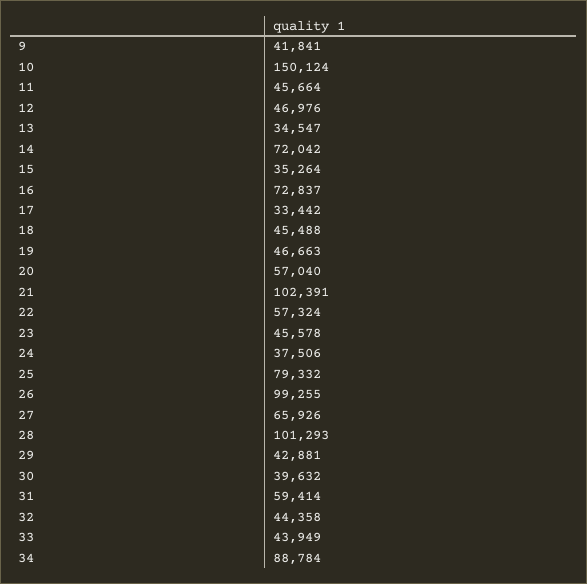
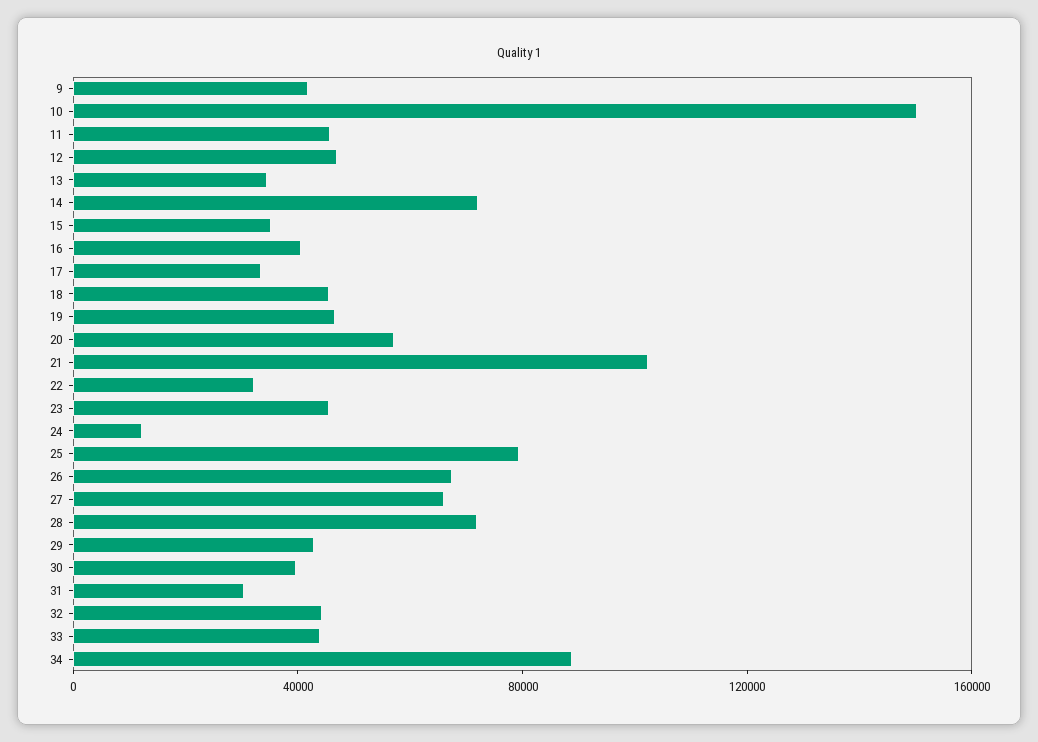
  {
    "9": 41841,
    "10": 150124,
    "11": 45664,
    "12": 46976,
    "13": 34547,
    "14": 72042,
    "15": 35264,
-   "16": 72837,
+   "16": 40000,
    "17": 33442,
    "18": 45488,
    "19": 46663,
    "20": 57040,
    "21": 102391,
-   "22": 57324,
+   "22": 30000,
    "23": 45578,
-   "24": 37506,
+   "24": 10000,
    "25": 79332,
-   "26": 99255,
+   "26": 70000,
    "27": 65926,
-   "28": 101293,
+   "28": 70000,
    "29": 42881,
    "30": 39632,
-   "31": 59414,
+   "31": 30000,
    "32": 44358,
    "33": 43949,
    "34": 88784
  }

